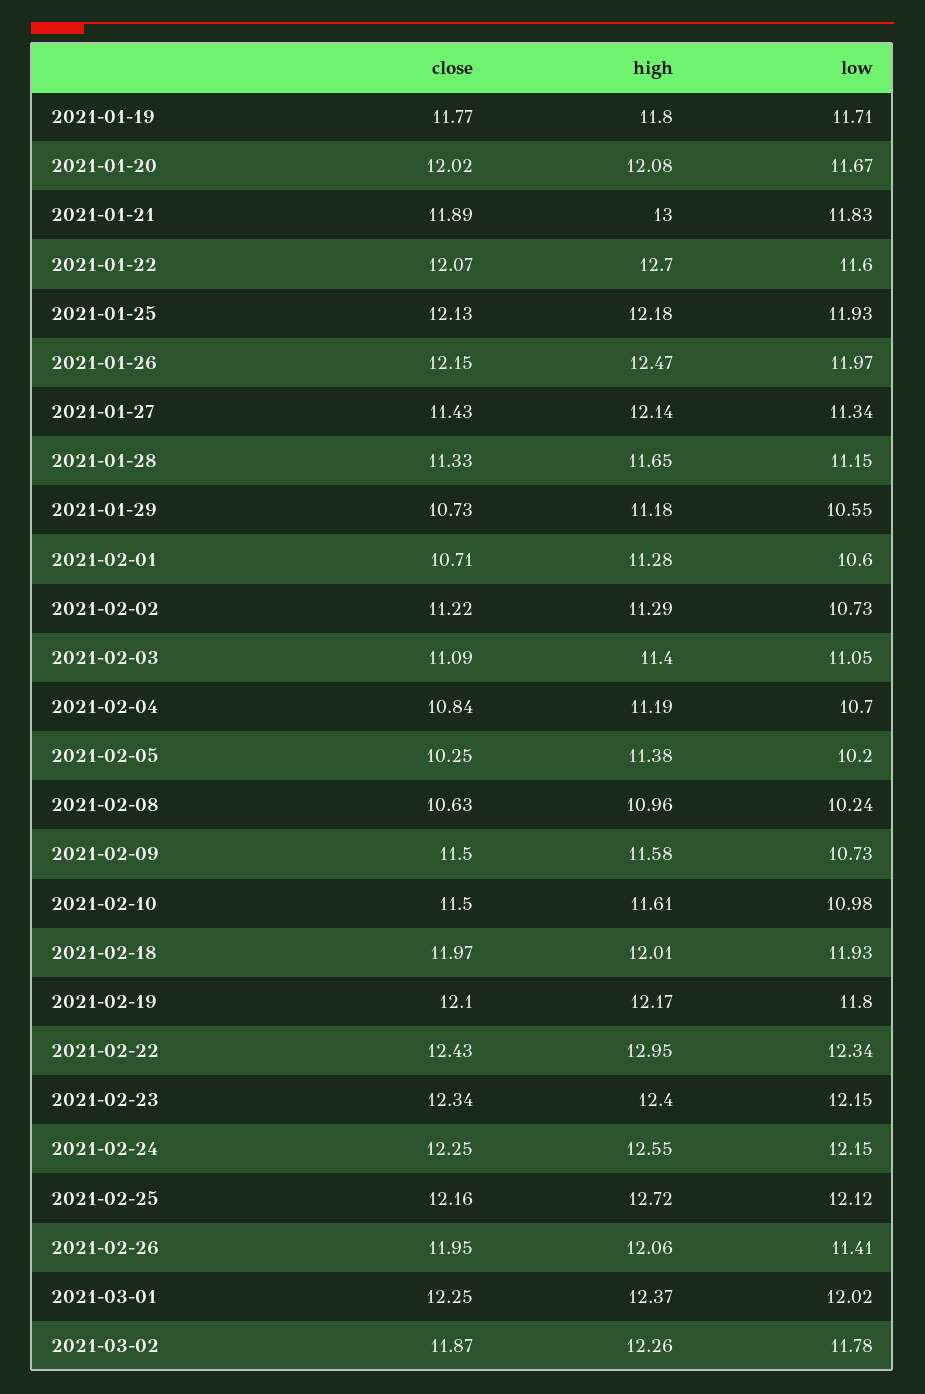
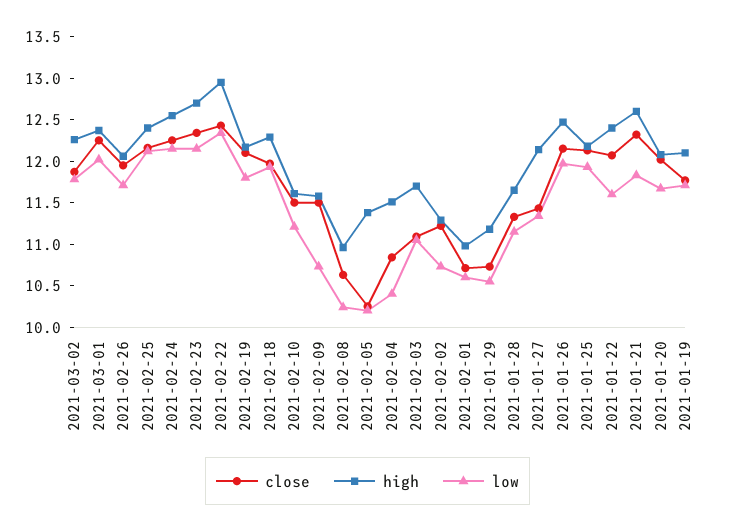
  {
    "close": {
      "2021-01-19": 11.77,
      "2021-01-20": 12.02,
-     "2021-01-21": 11.89,
+     "2021-01-21": 12.3,
      "2021-01-22": 12.07,
      "2021-01-25": 12.13,
      "2021-01-26": 12.15,
      "2021-01-27": 11.43,
      "2021-01-28": 11.33,
      "2021-01-29": 10.73,
      "2021-02-01": 10.71,
      "2021-02-02": 11.22,
      "2021-02-03": 11.09,
      "2021-02-04": 10.84,
      "2021-02-05": 10.25,
      "2021-02-08": 10.63,
      "2021-02-09": 11.5,
      "2021-02-10": 11.5,
      "2021-02-18": 11.97,
      "2021-02-19": 12.1,
      "2021-02-22": 12.43,
      "2021-02-23": 12.34,
      "2021-02-24": 12.25,
      "2021-02-25": 12.16,
      "2021-02-26": 11.95,
      "2021-03-01": 12.25,
      "2021-03-02": 11.87
    },
    "high": {
-     "2021-01-19": 11.8,
+     "2021-01-19": 12.1,
      "2021-01-20": 12.08,
-     "2021-01-21": 13,
+     "2021-01-21": 12.6,
-     "2021-01-22": 12.7,
+     "2021-01-22": 12.4,
      "2021-01-25": 12.18,
      "2021-01-26": 12.47,
      "2021-01-27": 12.14,
      "2021-01-28": 11.65,
      "2021-01-29": 11.18,
-     "2021-02-01": 11.28,
+     "2021-02-01": 11,
      "2021-02-02": 11.29,
-     "2021-02-03": 11.4,
+     "2021-02-03": 11.7,
-     "2021-02-04": 11.19,
+     "2021-02-04": 11.5,
      "2021-02-05": 11.38,
      "2021-02-08": 10.96,
      "2021-02-09": 11.58,
      "2021-02-10": 11.61,
-     "2021-02-18": 12.01,
+     "2021-02-18": 12.3,
      "2021-02-19": 12.17,
      "2021-02-22": 12.95,
-     "2021-02-23": 12.4,
+     "2021-02-23": 12.7,
      "2021-02-24": 12.55,
-     "2021-02-25": 12.72,
+     "2021-02-25": 12.4,
      "2021-02-26": 12.06,
      "2021-03-01": 12.37,
      "2021-03-02": 12.26
    },
    "low": {
      "2021-01-19": 11.71,
      "2021-01-20": 11.67,
      "2021-01-21": 11.83,
      "2021-01-22": 11.6,
      "2021-01-25": 11.93,
      "2021-01-26": 11.97,
      "2021-01-27": 11.34,
      "2021-01-28": 11.15,
      "2021-01-29": 10.55,
      "2021-02-01": 10.6,
      "2021-02-02": 10.73,
      "2021-02-03": 11.05,
-     "2021-02-04": 10.7,
+     "2021-02-04": 10.4,
      "2021-02-05": 10.2,
      "2021-02-08": 10.24,
      "2021-02-09": 10.73,
-     "2021-02-10": 10.98,
+     "2021-02-10": 11.2,
      "2021-02-18": 11.93,
      "2021-02-19": 11.8,
      "2021-02-22": 12.34,
      "2021-02-23": 12.15,
      "2021-02-24": 12.15,
      "2021-02-25": 12.12,
-     "2021-02-26": 11.41,
+     "2021-02-26": 11.7,
      "2021-03-01": 12.02,
      "2021-03-02": 11.78
    }
  }

